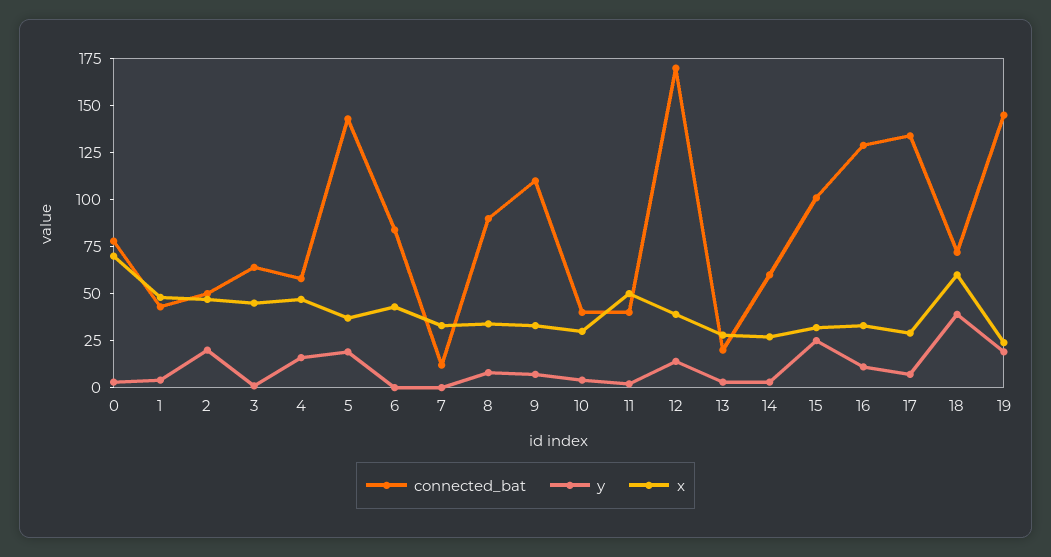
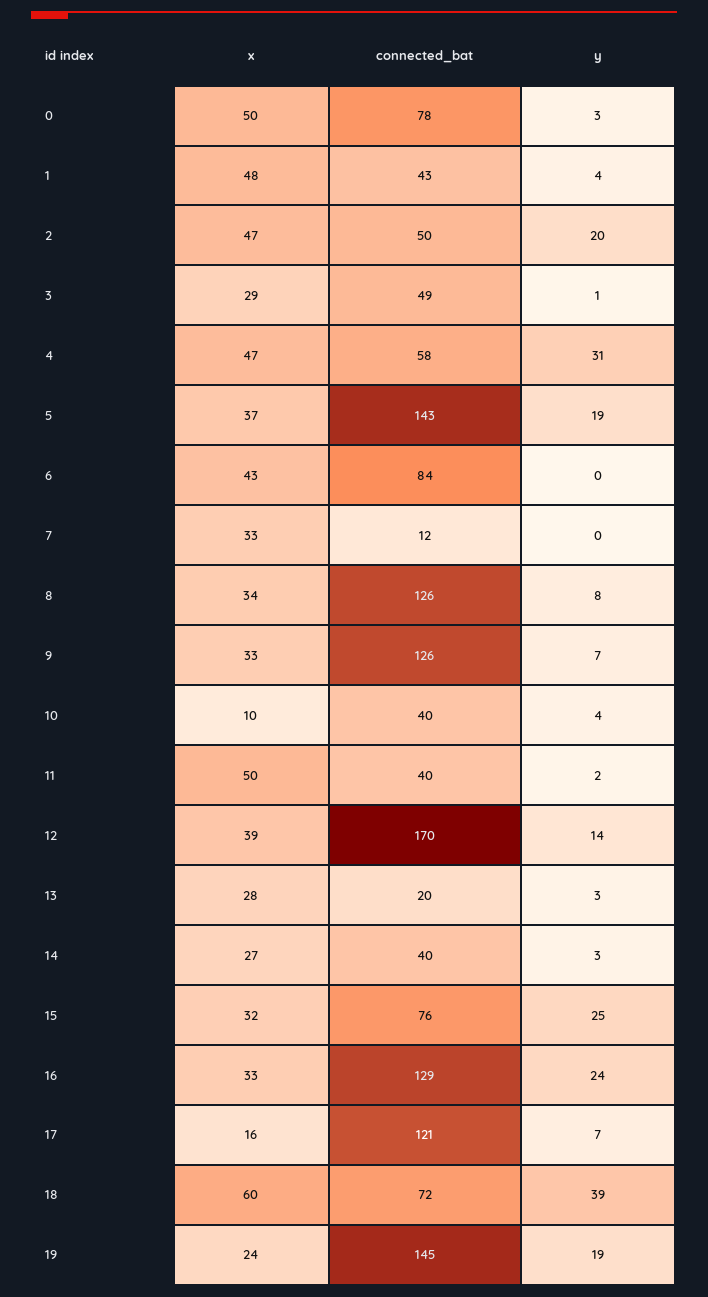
  {
    "connected_bat": {
      "0": 78,
      "1": 43,
      "2": 50,
-     "3": 65,
+     "3": 49,
      "4": 58,
      "5": 143,
      "6": 84,
      "7": 12,
-     "8": 90,
+     "8": 126,
-     "9": 110,
+     "9": 126,
      "10": 40,
      "11": 40,
      "12": 170,
      "13": 20,
-     "14": 60,
+     "14": 40,
-     "15": 100,
+     "15": 76,
      "16": 129,
-     "17": 135,
+     "17": 121,
      "18": 72,
      "19": 145
    },
    "y": {
      "0": 3,
      "1": 4,
      "2": 20,
      "3": 1,
-     "4": 15,
+     "4": 31,
      "5": 19,
      "6": 0,
      "7": 0,
      "8": 8,
      "9": 7,
      "10": 4,
      "11": 2,
      "12": 14,
      "13": 3,
      "14": 3,
      "15": 25,
-     "16": 10,
+     "16": 24,
      "17": 7,
      "18": 39,
      "19": 19
    },
    "x": {
-     "0": 70,
+     "0": 50,
      "1": 48,
      "2": 47,
-     "3": 45,
+     "3": 29,
      "4": 47,
      "5": 37,
      "6": 43,
      "7": 33,
      "8": 34,
      "9": 33,
-     "10": 30,
+     "10": 10,
      "11": 50,
      "12": 39,
      "13": 28,
      "14": 27,
      "15": 32,
      "16": 33,
-     "17": 30,
+     "17": 16,
      "18": 60,
      "19": 24
    }
  }

